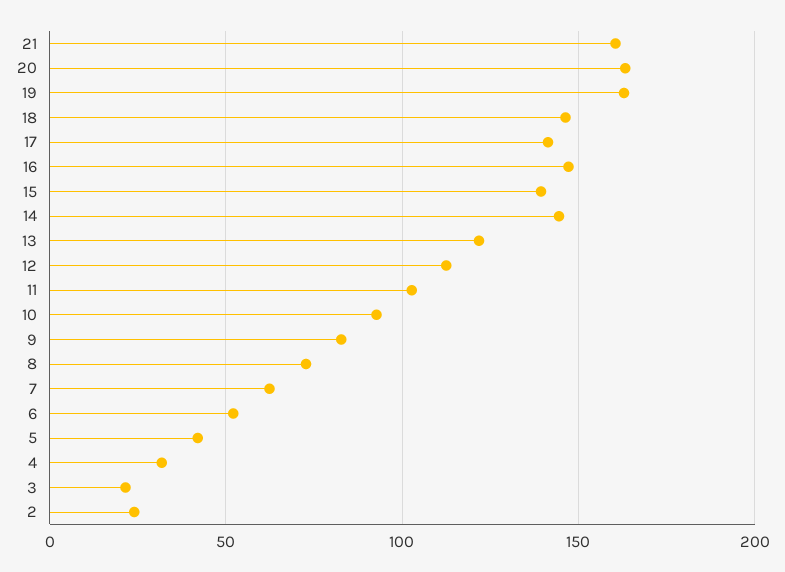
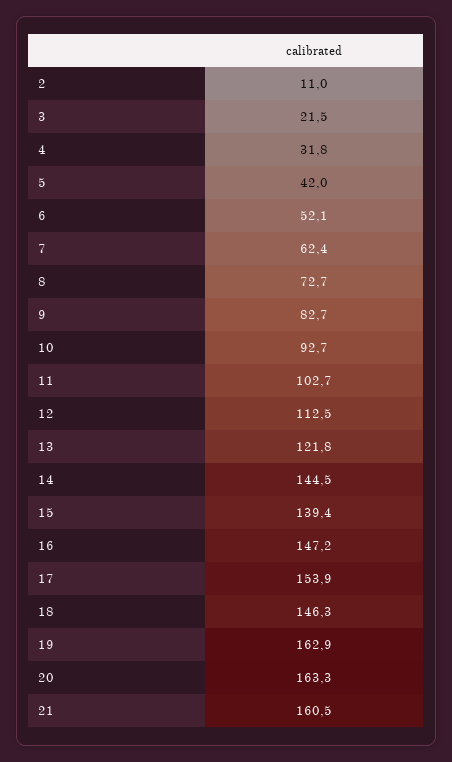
  {
    "21": 160.5,
    "20": 163.3,
    "19": 162.9,
    "18": 146.3,
-   "17": 140,
+   "17": 153.9,
    "16": 147.2,
    "15": 139.4,
    "14": 144.5,
    "13": 121.8,
    "12": 112.5,
    "11": 102.7,
    "10": 92.7,
    "9": 82.7,
    "8": 72.7,
    "7": 62.4,
    "6": 52.1,
    "5": 42,
    "4": 31.8,
    "3": 21.5,
-   "2": 25
+   "2": 11
  }

